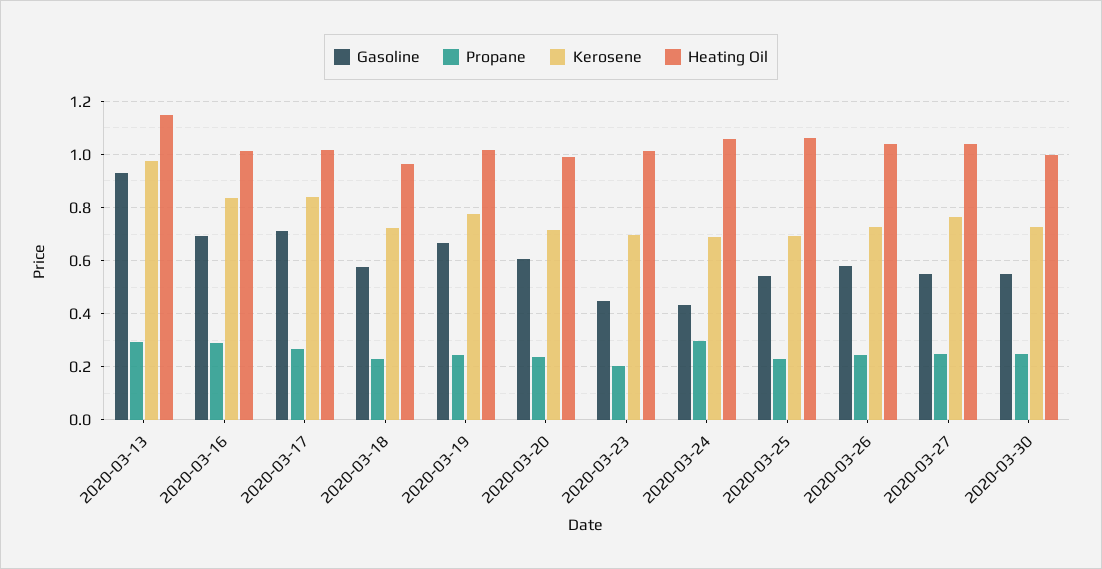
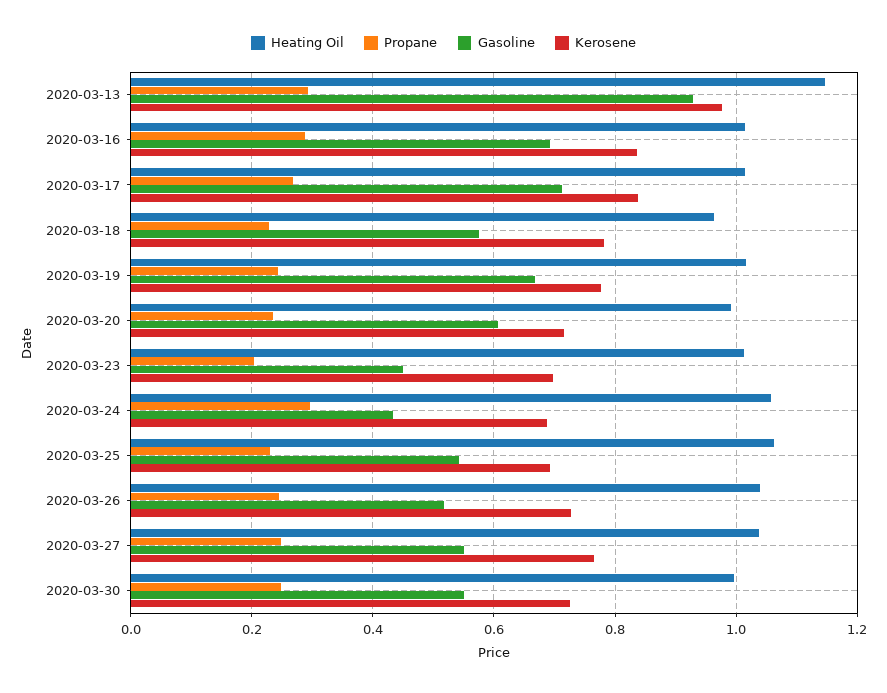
  {
    "Gasoline": {
      "2020-03-13": 0.92,
      "2020-03-16": 0.7,
      "2020-03-17": 0.72,
      "2020-03-18": 0.58,
      "2020-03-19": 0.66,
      "2020-03-20": 0.6,
      "2020-03-23": 0.44,
      "2020-03-24": 0.44,
      "2020-03-25": 0.54,
-     "2020-03-26": 0.575,
+     "2020-03-26": 0.52,
      "2020-03-27": 0.56,
      "2020-03-30": 0.56
    },
    "Propane": {
      "2020-03-13": 0.3,
      "2020-03-16": 0.28,
      "2020-03-17": 0.26,
      "2020-03-18": 0.22,
      "2020-03-19": 0.24,
      "2020-03-20": 0.24,
      "2020-03-23": 0.2,
      "2020-03-24": 0.3,
      "2020-03-25": 0.24,
      "2020-03-26": 0.24,
      "2020-03-27": 0.24,
      "2020-03-30": 0.24
    },
    "Kerosene": {
      "2020-03-13": 0.98,
      "2020-03-16": 0.84,
      "2020-03-17": 0.84,
-     "2020-03-18": 0.725,
+     "2020-03-18": 0.78,
      "2020-03-19": 0.78,
      "2020-03-20": 0.72,
      "2020-03-23": 0.7,
      "2020-03-24": 0.68,
      "2020-03-25": 0.7,
      "2020-03-26": 0.72,
      "2020-03-27": 0.76,
      "2020-03-30": 0.72
    },
    "Heating Oil": {
      "2020-03-13": 1.14,
      "2020-03-16": 1.02,
      "2020-03-17": 1.02,
      "2020-03-18": 0.96,
      "2020-03-19": 1.02,
      "2020-03-20": 1,
      "2020-03-23": 1.02,
      "2020-03-24": 1.06,
      "2020-03-25": 1.06,
      "2020-03-26": 1.04,
      "2020-03-27": 1.04,
      "2020-03-30": 1
    }
  }

